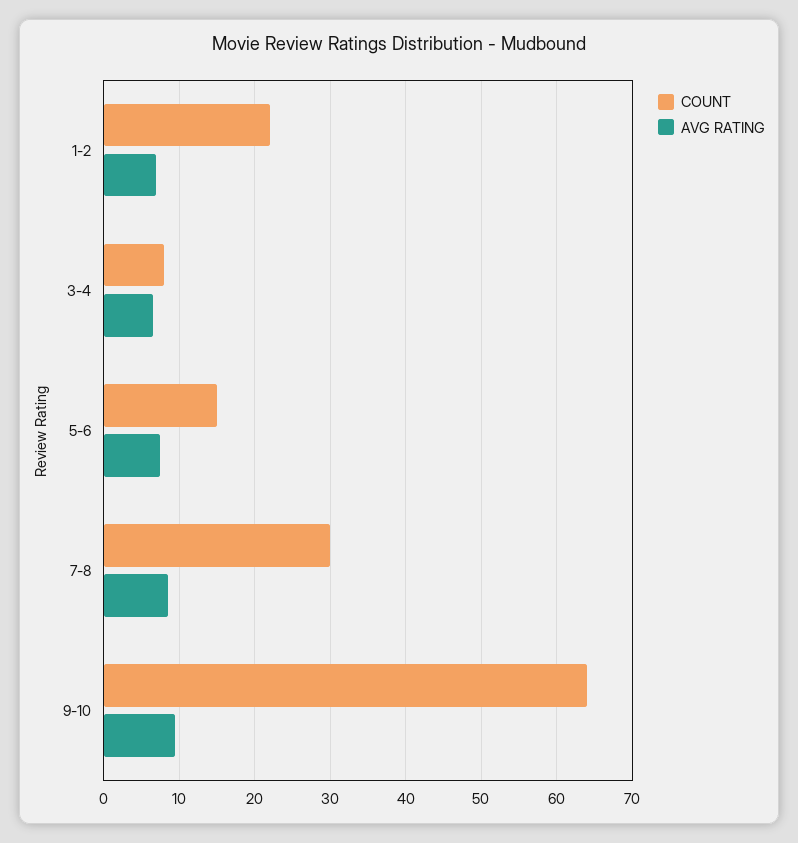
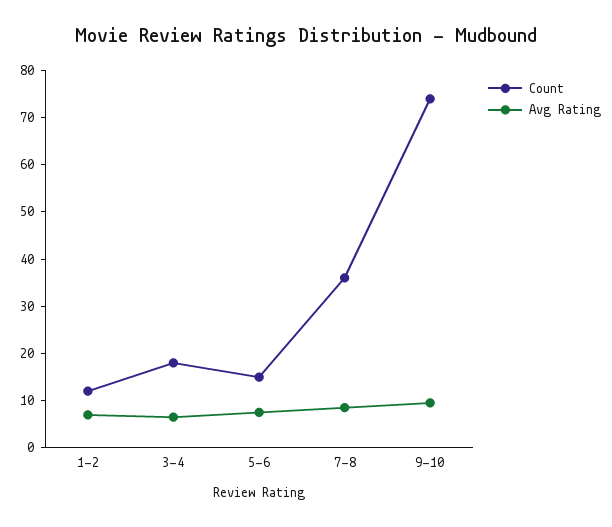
  {
    "COUNT": {
-     "1-2": 22,
+     "1-2": 12,
-     "3-4": 8,
+     "3-4": 18,
      "5-6": 15,
-     "7-8": 30,
+     "7-8": 36,
-     "9-10": 64
+     "9-10": 74
    },
    "AVG RATING": {
      "1-2": 7,
      "3-4": 7,
      "5-6": 8,
      "7-8": 9,
      "9-10": 10
    }
  }

